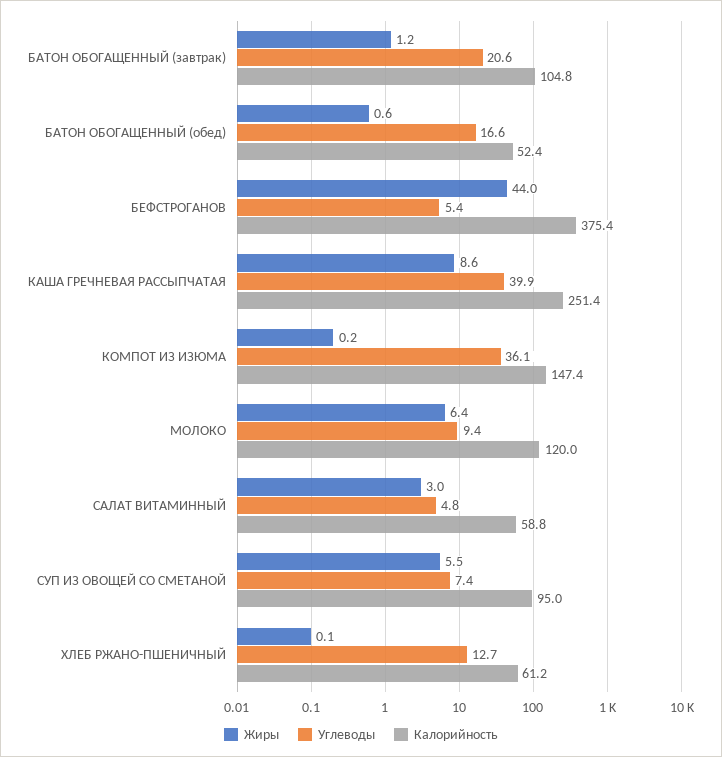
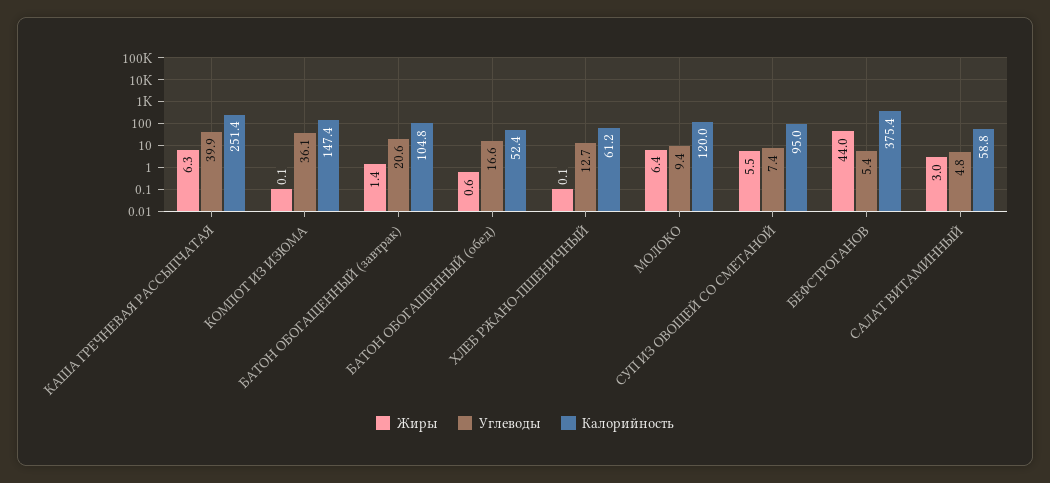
  {
    "Жиры": {
-     "БАТОН ОБОГАЩЕННЫЙ (завтрак)": 1.2,
+     "БАТОН ОБОГАЩЕННЫЙ (завтрак)": 1.4,
      "БАТОН ОБОГАЩЕННЫЙ (обед)": 0.6,
      "БЕФСТРОГАНОВ": 44,
-     "КАША ГРЕЧНЕВАЯ РАССЫПЧАТАЯ": 8.6,
+     "КАША ГРЕЧНЕВАЯ РАССЫПЧАТАЯ": 6.3,
-     "КОМПОТ ИЗ ИЗЮМА": 0.2,
+     "КОМПОТ ИЗ ИЗЮМА": 0.1,
      "МОЛОКО": 6.4,
      "САЛАТ ВИТАМИННЫЙ": 3,
      "СУП ИЗ ОВОЩЕЙ СО СМЕТАНОЙ": 5.5,
      "ХЛЕБ РЖАНО-ПШЕНИЧНЫЙ": 0.1
    },
    "Углеводы": {
      "БАТОН ОБОГАЩЕННЫЙ (завтрак)": 20.6,
      "БАТОН ОБОГАЩЕННЫЙ (обед)": 16.6,
      "БЕФСТРОГАНОВ": 5.4,
      "КАША ГРЕЧНЕВАЯ РАССЫПЧАТАЯ": 39.9,
      "КОМПОТ ИЗ ИЗЮМА": 36.1,
      "МОЛОКО": 9.4,
      "САЛАТ ВИТАМИННЫЙ": 4.8,
      "СУП ИЗ ОВОЩЕЙ СО СМЕТАНОЙ": 7.4,
      "ХЛЕБ РЖАНО-ПШЕНИЧНЫЙ": 12.7
    },
    "Калорийность": {
      "БАТОН ОБОГАЩЕННЫЙ (завтрак)": 104.8,
      "БАТОН ОБОГАЩЕННЫЙ (обед)": 52.4,
      "БЕФСТРОГАНОВ": 375.4,
      "КАША ГРЕЧНЕВАЯ РАССЫПЧАТАЯ": 251.4,
      "КОМПОТ ИЗ ИЗЮМА": 147.4,
      "МОЛОКО": 120,
      "САЛАТ ВИТАМИННЫЙ": 58.8,
      "СУП ИЗ ОВОЩЕЙ СО СМЕТАНОЙ": 95,
      "ХЛЕБ РЖАНО-ПШЕНИЧНЫЙ": 61.2
    }
  }

